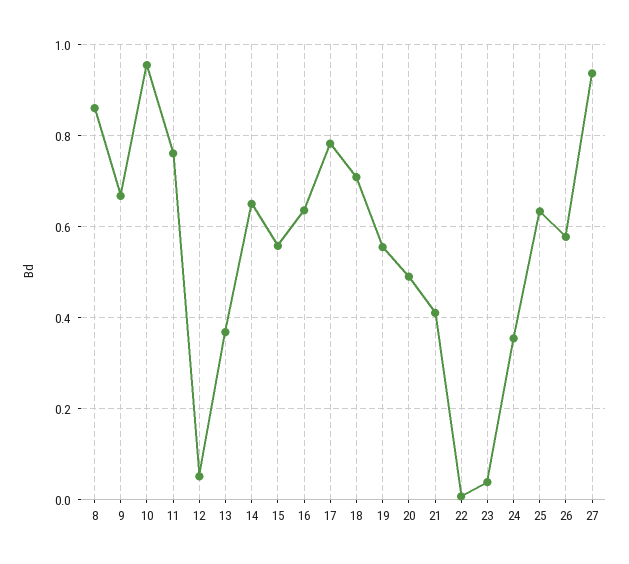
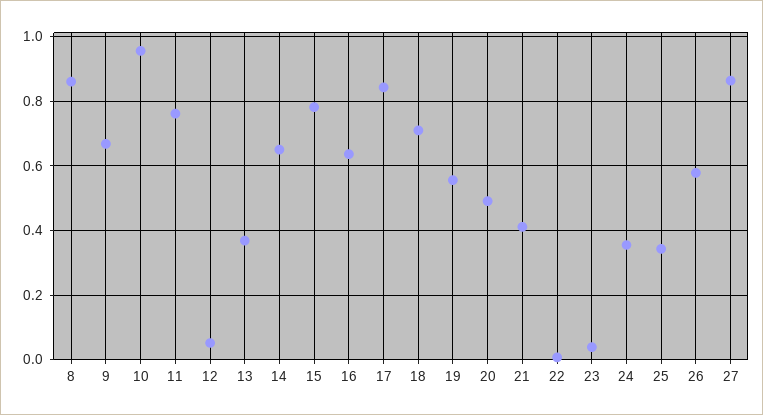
  {
    "8": 0.86,
    "9": 0.66,
    "10": 0.96,
    "11": 0.76,
    "12": 0.06,
    "13": 0.36,
    "14": 0.66,
-   "15": 0.56,
+   "15": 0.78,
    "16": 0.64,
-   "17": 0.78,
+   "17": 0.84,
    "18": 0.7,
    "19": 0.56,
    "20": 0.5,
    "21": 0.42,
    "22": 0,
    "23": 0.04,
    "24": 0.36,
-   "25": 0.64,
+   "25": 0.34,
    "26": 0.58,
-   "27": 0.94
+   "27": 0.86
  }

